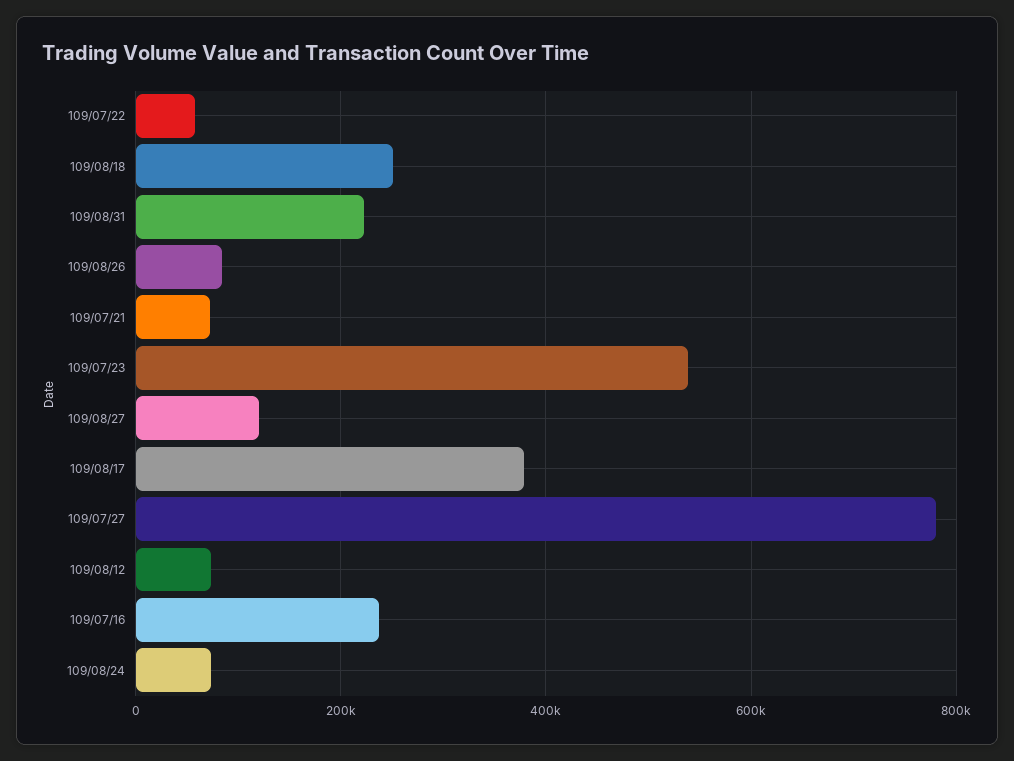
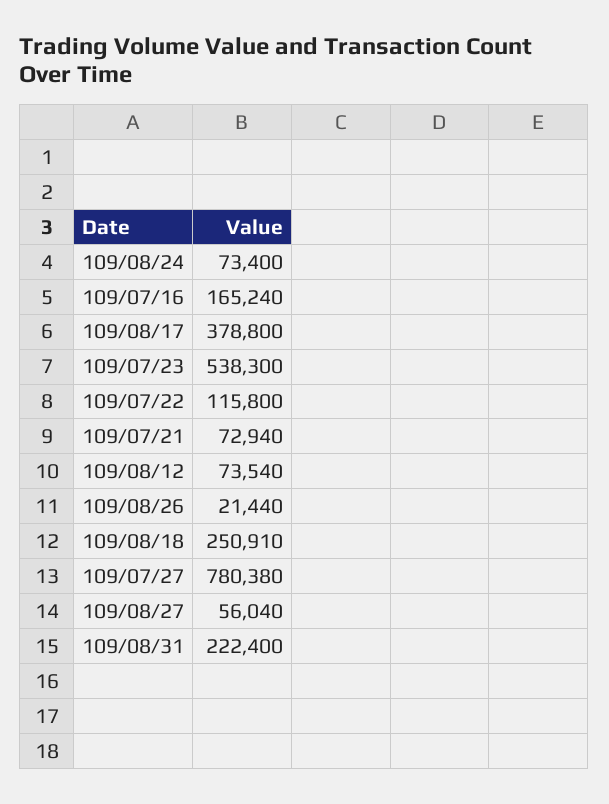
  {
-   "109/07/22": 60000,
+   "109/07/22": 115800,
    "109/08/18": 250910,
    "109/08/31": 222400,
-   "109/08/26": 80000,
+   "109/08/26": 21440,
    "109/07/21": 72940,
    "109/07/23": 538300,
-   "109/08/27": 120000,
+   "109/08/27": 56040,
    "109/08/17": 378800,
    "109/07/27": 780380,
    "109/08/12": 73540,
-   "109/07/16": 240000,
+   "109/07/16": 165240,
    "109/08/24": 73400
  }

